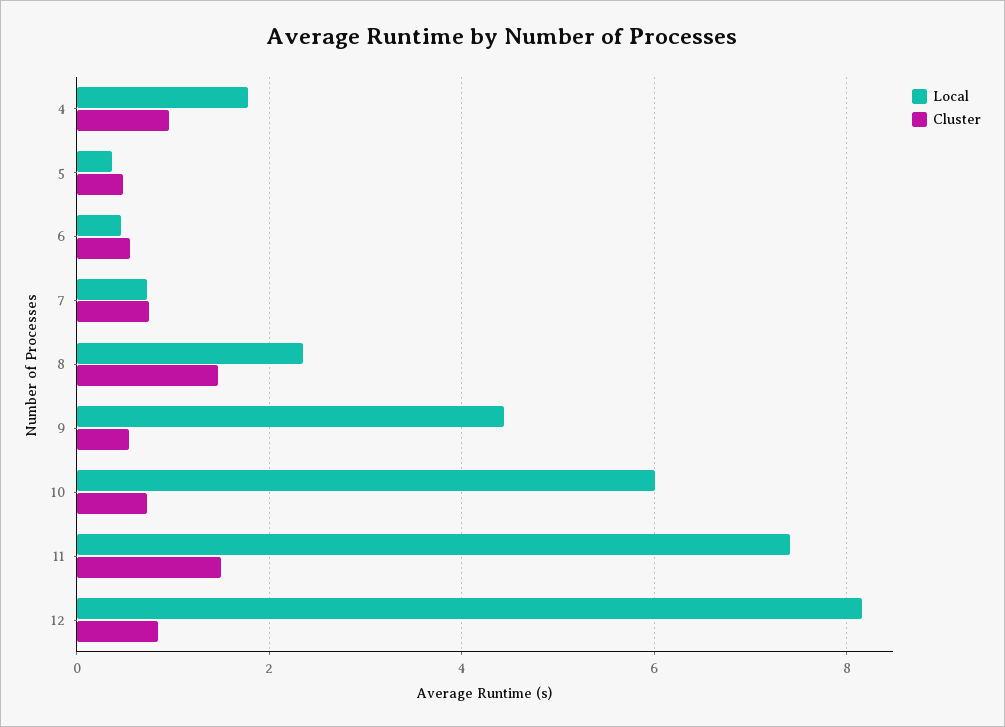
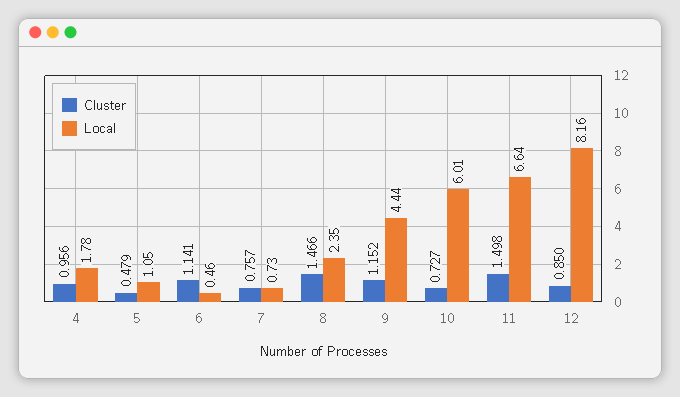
  {
    "Local": {
      "4": 1.78,
-     "5": 0.4,
+     "5": 1.05,
      "6": 0.46,
      "7": 0.73,
      "8": 2.35,
      "9": 4.44,
      "10": 6.01,
-     "11": 7.4,
+     "11": 6.64,
      "12": 8.16
    },
    "Cluster": {
      "4": 0.956,
      "5": 0.479,
-     "6": 0.6,
+     "6": 1.141,
      "7": 0.757,
      "8": 1.466,
-     "9": 0.6,
+     "9": 1.152,
      "10": 0.727,
      "11": 1.498,
      "12": 0.85
    }
  }

